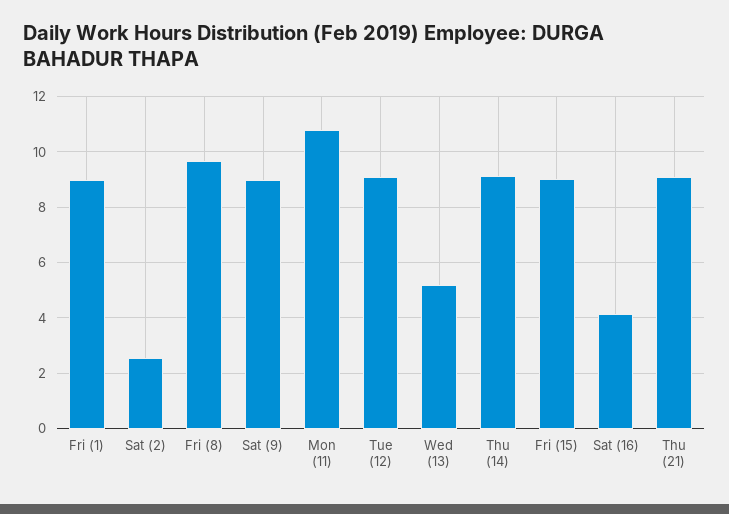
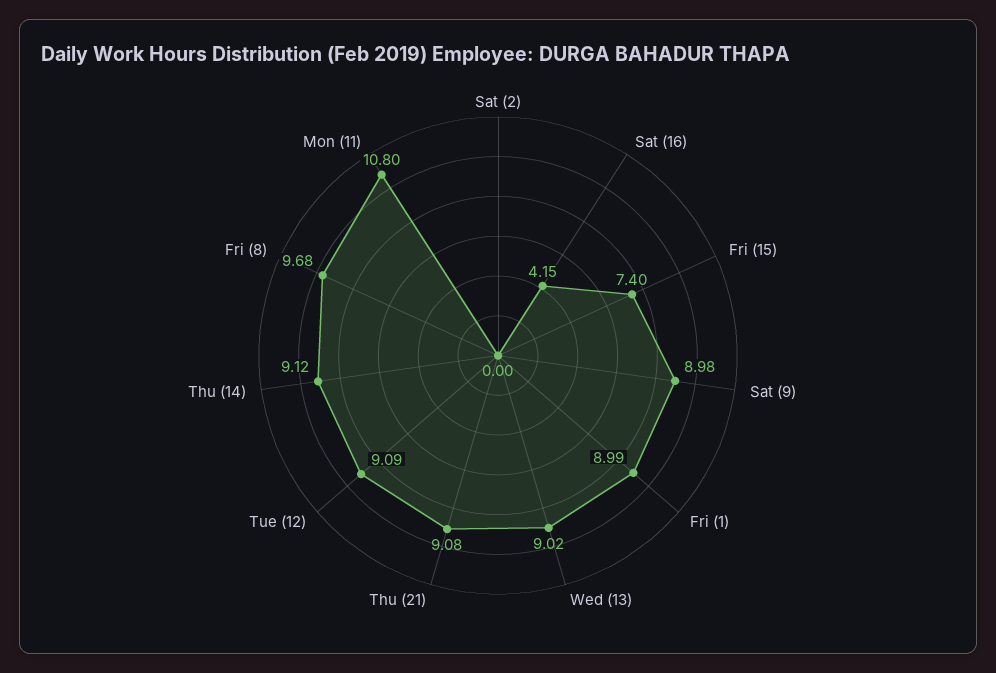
  {
    "Fri (1)": 8.99,
-   "Sat (2)": 2.5,
+   "Sat (2)": 0,
    "Fri (8)": 9.68,
    "Sat (9)": 8.98,
    "Mon (11)": 10.8,
    "Tue (12)": 9.09,
-   "Wed (13)": 5.25,
+   "Wed (13)": 9.02,
    "Thu (14)": 9.12,
-   "Fri (15)": 9,
+   "Fri (15)": 7.4,
    "Sat (16)": 4.15,
    "Thu (21)": 9.08
  }

